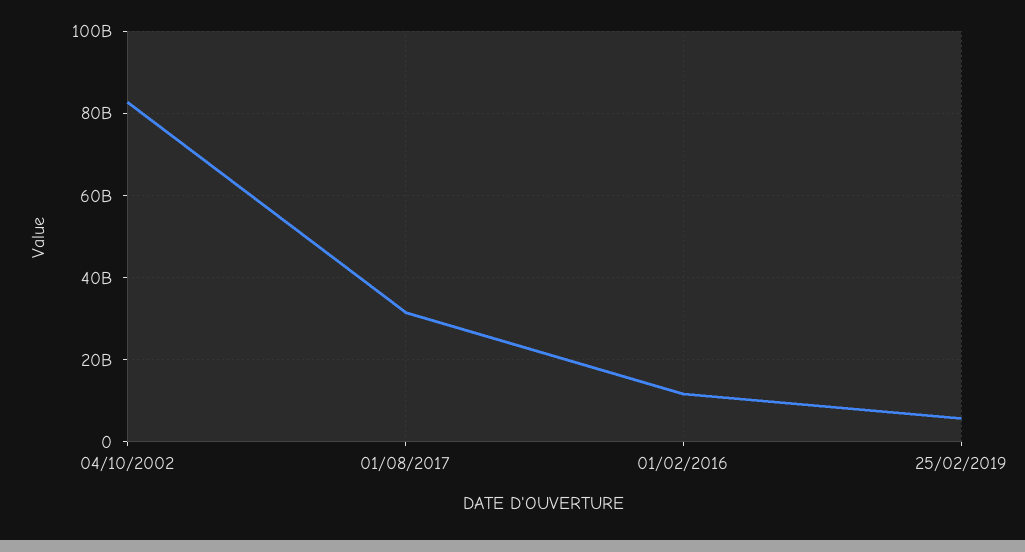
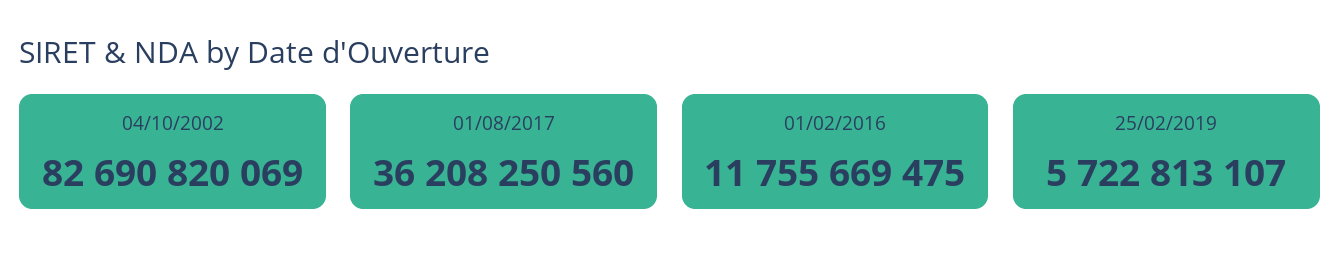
  {
    "04/10/2002": 82690820069,
-   "01/08/2017": 32000000000,
+   "01/08/2017": 36208250560,
    "01/02/2016": 11755669475,
    "25/02/2019": 5722813107
  }

